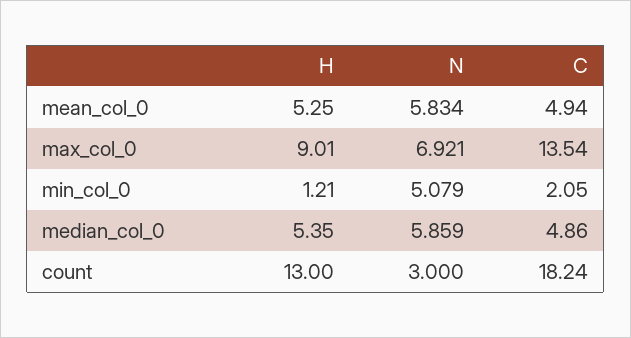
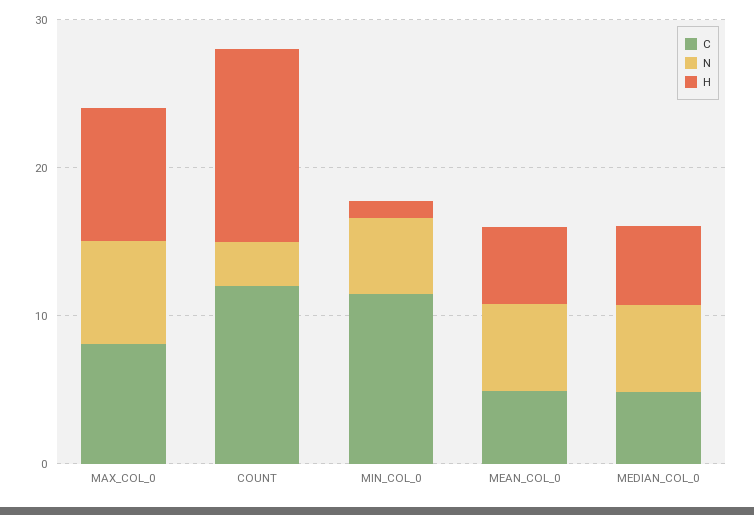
  {
    "H": {
      "mean_col_0": 5.25,
      "max_col_0": 9.01,
      "min_col_0": 1.21,
      "median_col_0": 5.35,
      "count": 13
    },
    "N": {
      "mean_col_0": 5.834,
      "max_col_0": 6.921,
      "min_col_0": 5.079,
      "median_col_0": 5.859,
      "count": 3
    },
    "C": {
      "mean_col_0": 4.94,
-     "max_col_0": 13.54,
+     "max_col_0": 8,
-     "min_col_0": 2.05,
+     "min_col_0": 12,
      "median_col_0": 4.86,
-     "count": 18.24
+     "count": 12
    }
  }

